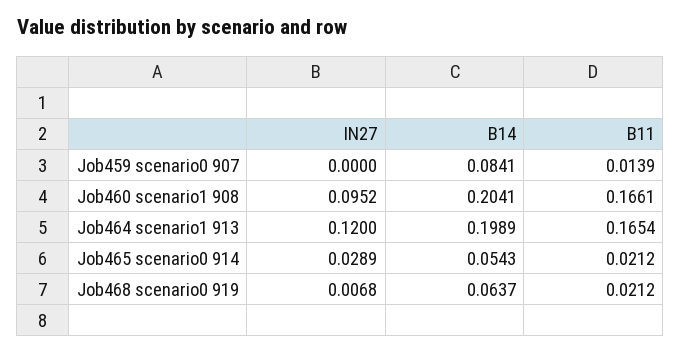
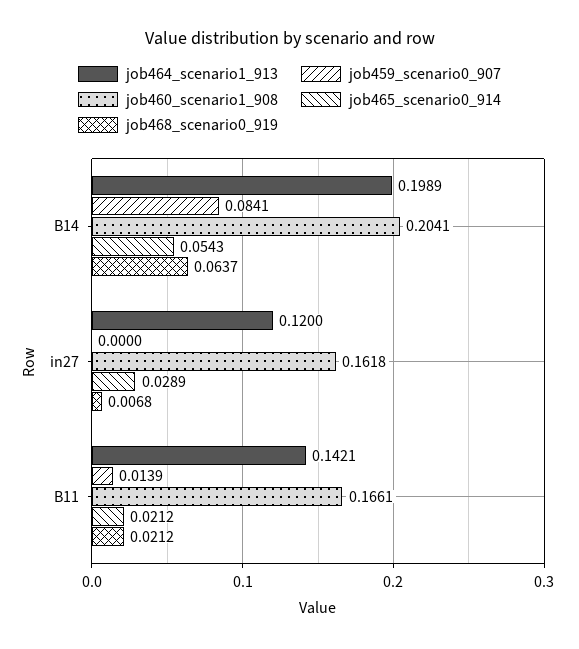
  {
    "Job459 scenario0 907": {
      "IN27": 0,
      "B14": 0.0841,
      "B11": 0.0139
    },
    "Job460 scenario1 908": {
-     "IN27": 0.0952,
+     "IN27": 0.1618,
      "B14": 0.2041,
      "B11": 0.1661
    },
    "Job464 scenario1 913": {
      "IN27": 0.12,
      "B14": 0.1989,
-     "B11": 0.1654
+     "B11": 0.1421
    },
    "Job465 scenario0 914": {
      "IN27": 0.0289,
      "B14": 0.0543,
      "B11": 0.0212
    },
    "Job468 scenario0 919": {
      "IN27": 0.0068,
      "B14": 0.0637,
      "B11": 0.0212
    }
  }

